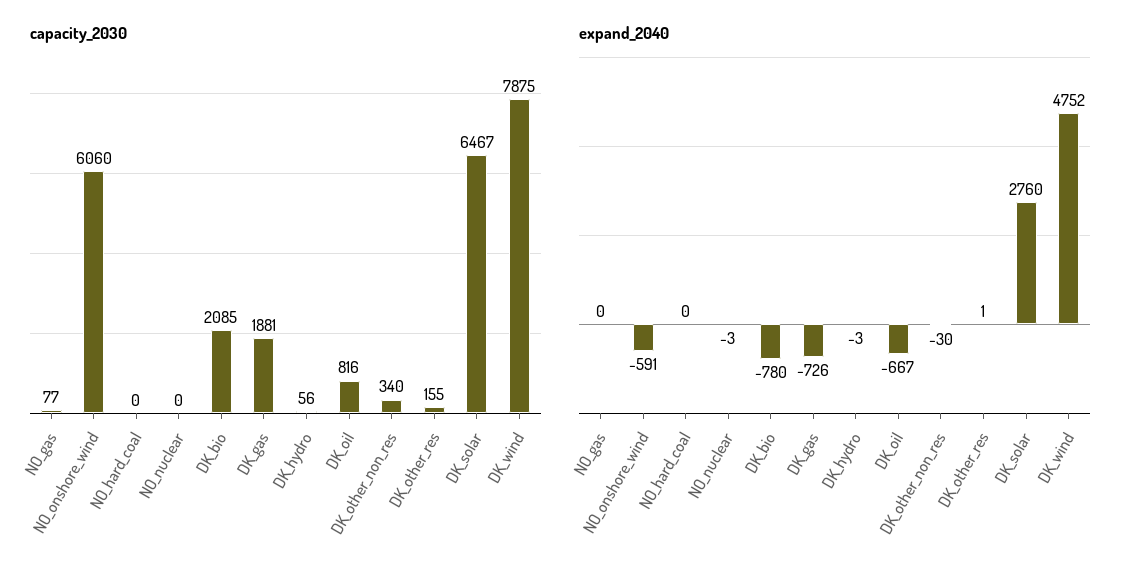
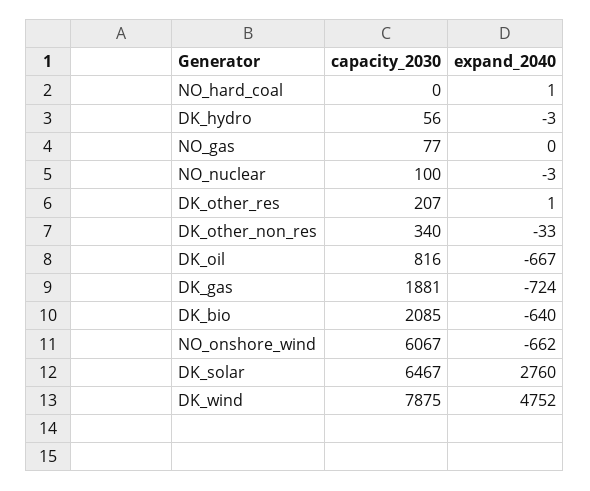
  {
    "capacity_2030": {
      "NO_gas": 77,
-     "NO_onshore_wind": 6060,
+     "NO_onshore_wind": 6067,
      "NO_hard_coal": 0,
-     "NO_nuclear": 0,
+     "NO_nuclear": 100,
      "DK_bio": 2085,
      "DK_gas": 1881,
      "DK_hydro": 56,
      "DK_oil": 816,
      "DK_other_non_res": 340,
-     "DK_other_res": 155,
+     "DK_other_res": 207,
      "DK_solar": 6467,
      "DK_wind": 7875
    },
    "expand_2040": {
      "NO_gas": 0,
-     "NO_onshore_wind": -591,
+     "NO_onshore_wind": -662,
-     "NO_hard_coal": 0,
+     "NO_hard_coal": 1,
      "NO_nuclear": -3,
-     "DK_bio": -780,
+     "DK_bio": -640,
-     "DK_gas": -726,
+     "DK_gas": -724,
      "DK_hydro": -3,
      "DK_oil": -667,
-     "DK_other_non_res": -30,
+     "DK_other_non_res": -33,
      "DK_other_res": 1,
      "DK_solar": 2760,
      "DK_wind": 4752
    }
  }

